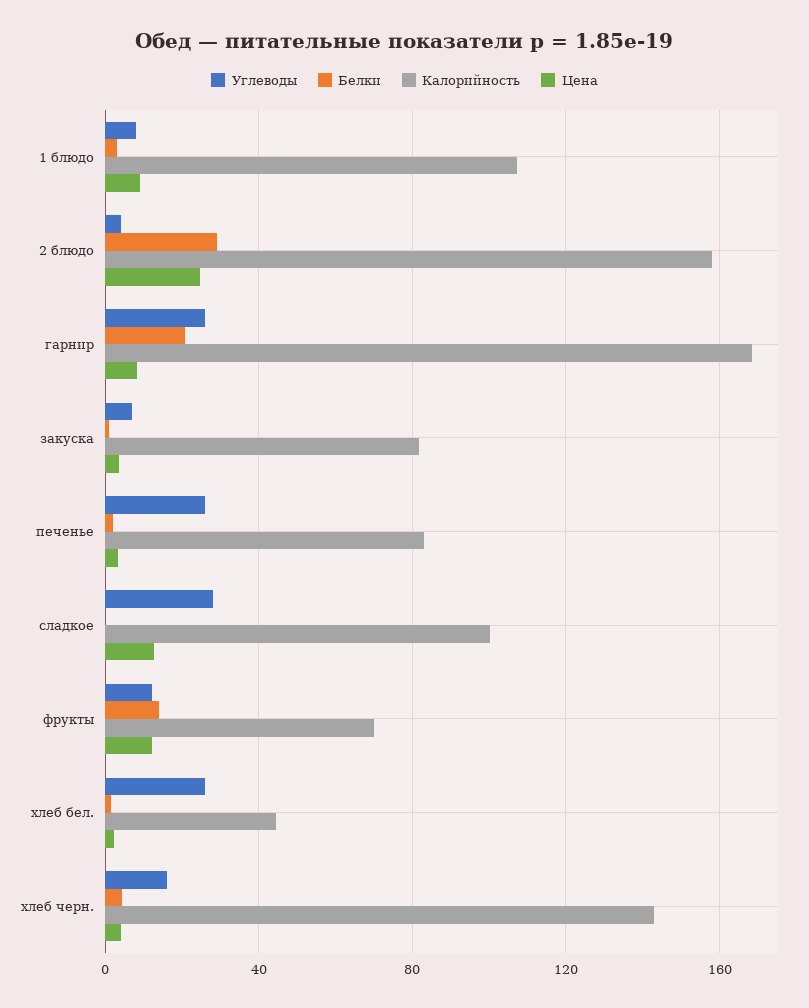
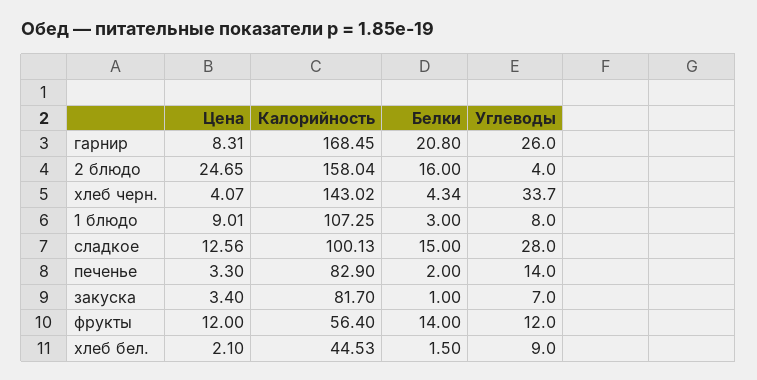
  {
    "Углеводы": {
      "1 блюдо": 8,
      "2 блюдо": 4,
      "гарнир": 26,
      "закуска": 7,
-     "печенье": 25,
+     "печенье": 14,
      "сладкое": 28,
      "фрукты": 12,
-     "хлеб бел.": 25,
+     "хлеб бел.": 9,
-     "хлеб черн.": 15
+     "хлеб черн.": 33.7
    },
    "Белки": {
      "1 блюдо": 3,
-     "2 блюдо": 30,
+     "2 блюдо": 16,
      "гарнир": 20.8,
      "закуска": 1,
      "печенье": 2,
-     "сладкое": 0,
+     "сладкое": 15,
      "фрукты": 14,
      "хлеб бел.": 1.5,
      "хлеб черн.": 4.34
    },
    "Калорийность": {
      "1 блюдо": 107.25,
      "2 блюдо": 158.04,
      "гарнир": 168.45,
      "закуска": 81.7,
      "печенье": 82.9,
      "сладкое": 100.13,
-     "фрукты": 70,
+     "фрукты": 56.4,
      "хлеб бел.": 44.53,
      "хлеб черн.": 143.02
    },
    "Цена": {
      "1 блюдо": 9.01,
      "2 блюдо": 24.65,
      "гарнир": 8.31,
      "закуска": 3.4,
      "печенье": 3.3,
      "сладкое": 12.56,
      "фрукты": 12,
      "хлеб бел.": 2.1,
      "хлеб черн.": 4.07
    }
  }

